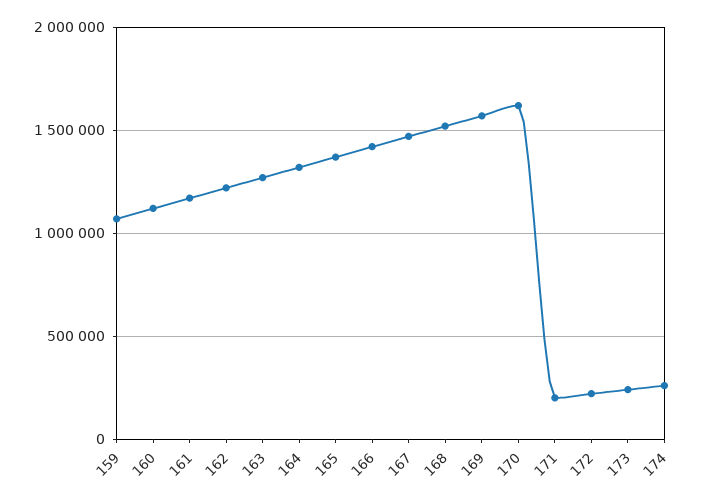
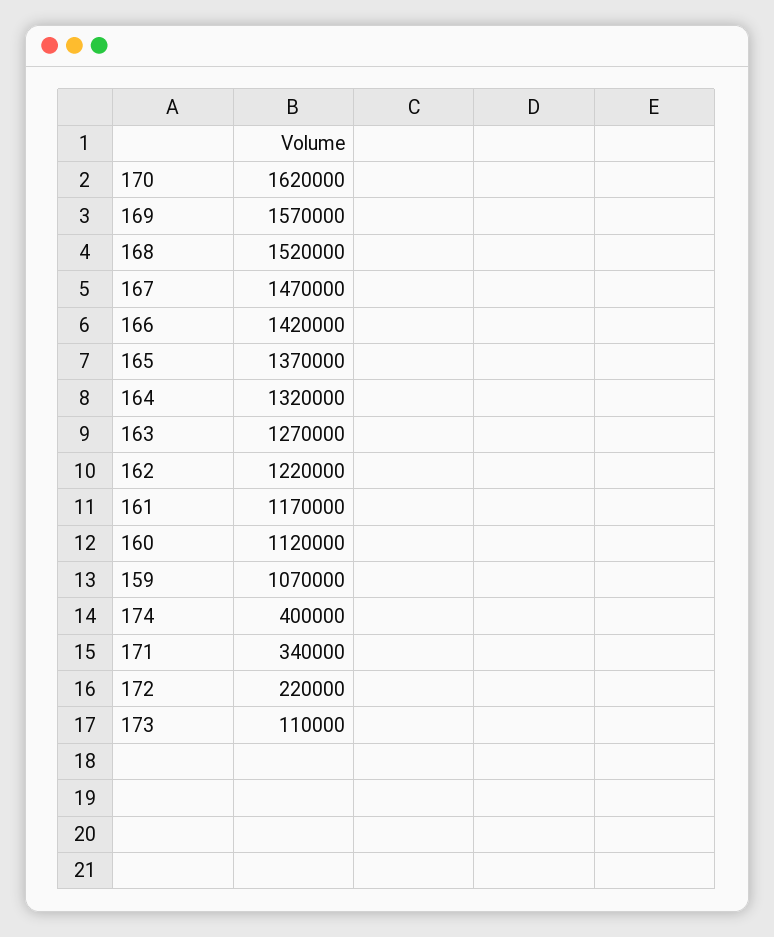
  {
    "159": 1070000,
    "160": 1120000,
    "161": 1170000,
    "162": 1220000,
    "163": 1270000,
    "164": 1320000,
    "165": 1370000,
    "166": 1420000,
    "167": 1470000,
    "168": 1520000,
    "169": 1570000,
    "170": 1620000,
-   "171": 200000,
+   "171": 340000,
    "172": 220000,
-   "173": 250000,
+   "173": 110000,
-   "174": 250000
+   "174": 400000
  }

